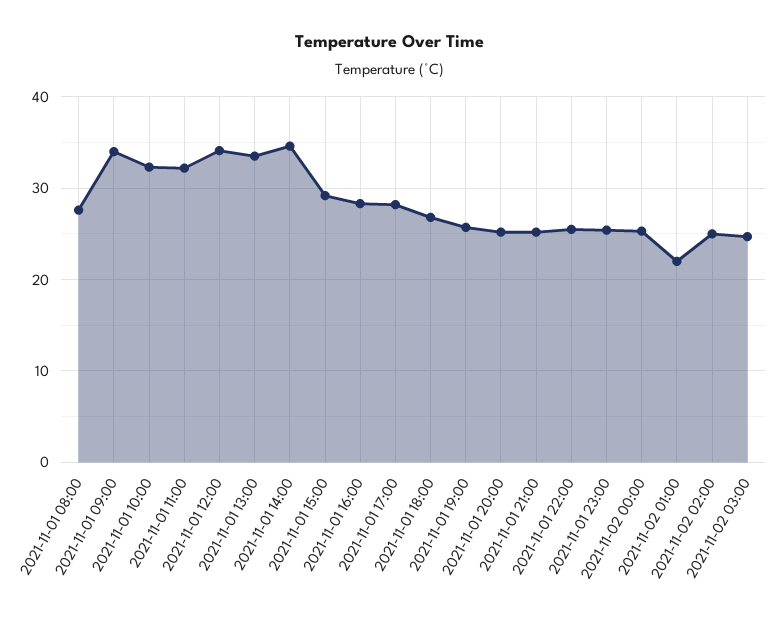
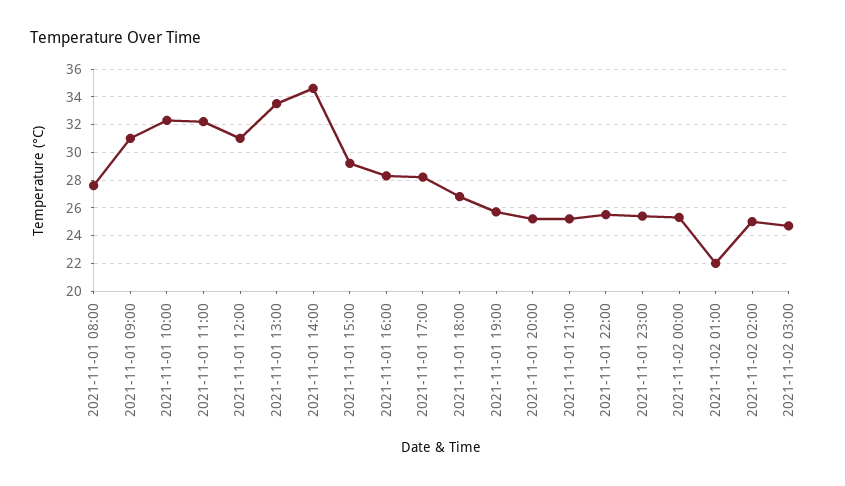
  {
    "2021-11-01 08:00": 27.5,
-   "2021-11-01 09:00": 34,
+   "2021-11-01 09:00": 31,
    "2021-11-01 10:00": 32.5,
    "2021-11-01 11:00": 32,
-   "2021-11-01 12:00": 34,
+   "2021-11-01 12:00": 31,
    "2021-11-01 13:00": 33.5,
    "2021-11-01 14:00": 34.5,
    "2021-11-01 15:00": 29,
    "2021-11-01 16:00": 28.5,
    "2021-11-01 17:00": 28,
    "2021-11-01 18:00": 27,
    "2021-11-01 19:00": 25.5,
    "2021-11-01 20:00": 25,
    "2021-11-01 21:00": 25,
    "2021-11-01 22:00": 25.5,
    "2021-11-01 23:00": 25.5,
    "2021-11-02 00:00": 25.5,
    "2021-11-02 01:00": 22,
    "2021-11-02 02:00": 25,
    "2021-11-02 03:00": 24.5
  }

